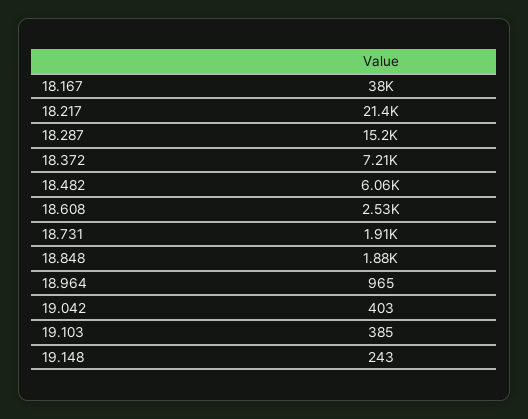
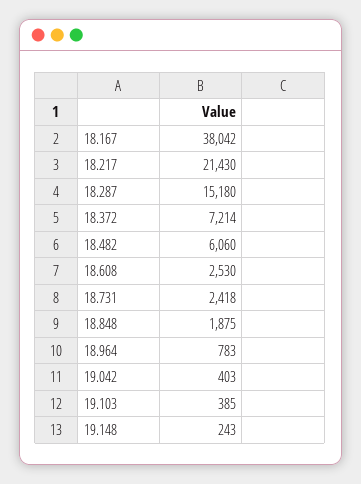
  {
    "18.167": 38042,
    "18.217": 21430,
    "18.287": 15180,
    "18.372": 7214,
    "18.482": 6060,
    "18.608": 2530,
-   "18.731": 1910,
+   "18.731": 2418,
    "18.848": 1875,
-   "18.964": 965,
+   "18.964": 783,
    "19.042": 403,
    "19.103": 385,
    "19.148": 243
  }

